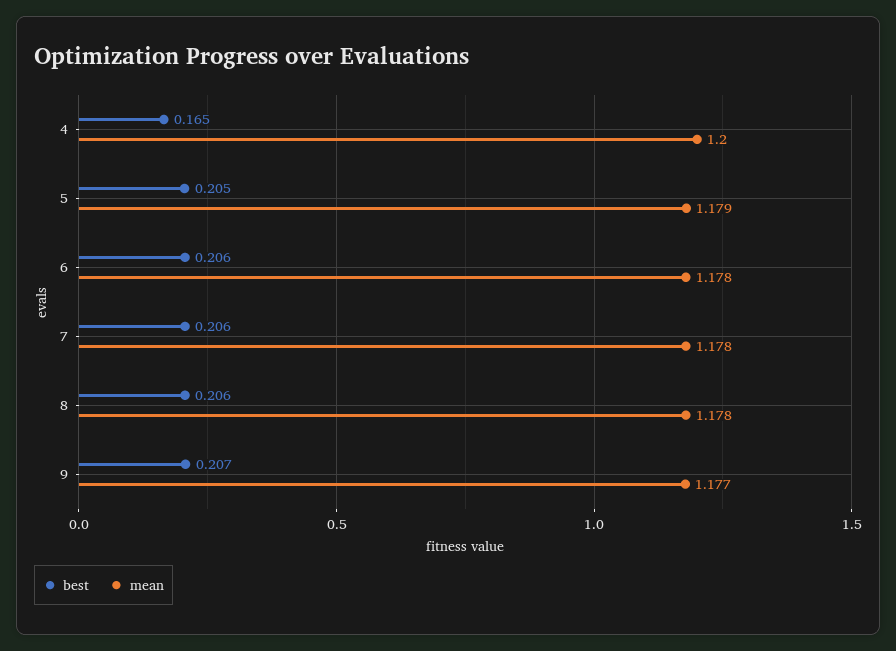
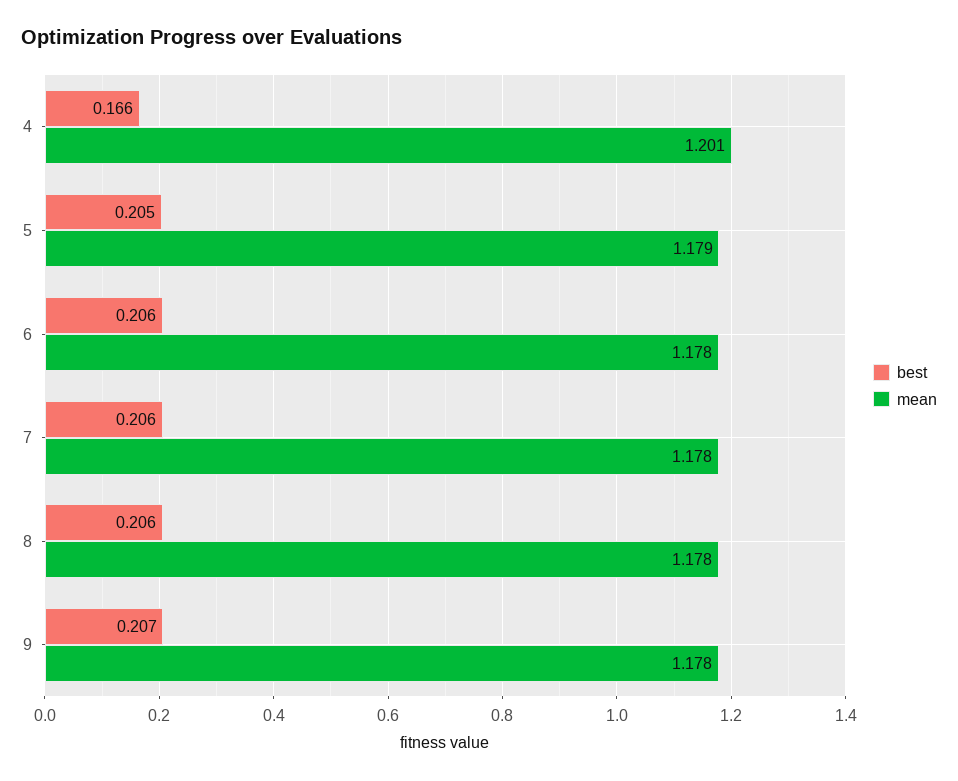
  {
    "best": {
-     "4": 0.165,
+     "4": 0.166,
      "5": 0.205,
      "6": 0.206,
      "7": 0.206,
      "8": 0.206,
      "9": 0.207
    },
    "mean": {
-     "4": 1.2,
+     "4": 1.201,
      "5": 1.179,
      "6": 1.178,
      "7": 1.178,
      "8": 1.178,
-     "9": 1.177
+     "9": 1.178
    }
  }

